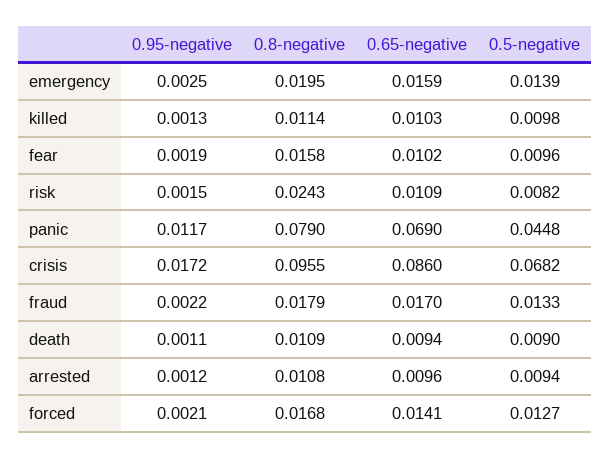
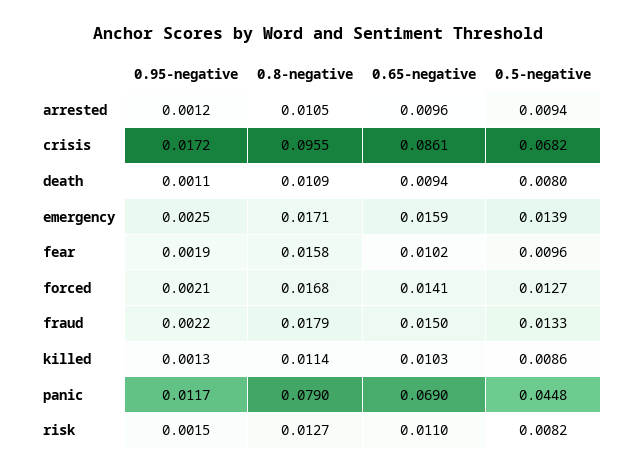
  {
    "0.95-negative": {
      "emergency": 0.0025,
      "killed": 0.0013,
      "fear": 0.0019,
      "risk": 0.0015,
      "panic": 0.0117,
      "crisis": 0.0172,
      "fraud": 0.0022,
      "death": 0.0011,
      "arrested": 0.0012,
      "forced": 0.0021
    },
    "0.8-negative": {
-     "emergency": 0.0195,
+     "emergency": 0.0171,
      "killed": 0.0114,
      "fear": 0.0158,
-     "risk": 0.0243,
+     "risk": 0.0127,
      "panic": 0.079,
      "crisis": 0.0955,
      "fraud": 0.0179,
      "death": 0.0109,
-     "arrested": 0.0108,
+     "arrested": 0.0105,
      "forced": 0.0168
    },
    "0.65-negative": {
      "emergency": 0.0159,
      "killed": 0.0103,
      "fear": 0.0102,
-     "risk": 0.0109,
+     "risk": 0.011,
      "panic": 0.069,
-     "crisis": 0.086,
+     "crisis": 0.0861,
-     "fraud": 0.017,
+     "fraud": 0.015,
      "death": 0.0094,
      "arrested": 0.0096,
      "forced": 0.0141
    },
    "0.5-negative": {
      "emergency": 0.0139,
-     "killed": 0.0098,
+     "killed": 0.0086,
      "fear": 0.0096,
      "risk": 0.0082,
      "panic": 0.0448,
      "crisis": 0.0682,
      "fraud": 0.0133,
-     "death": 0.009,
+     "death": 0.008,
      "arrested": 0.0094,
      "forced": 0.0127
    }
  }

